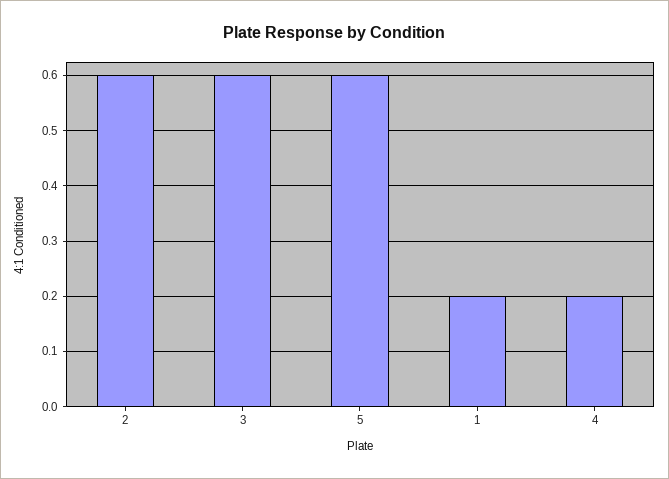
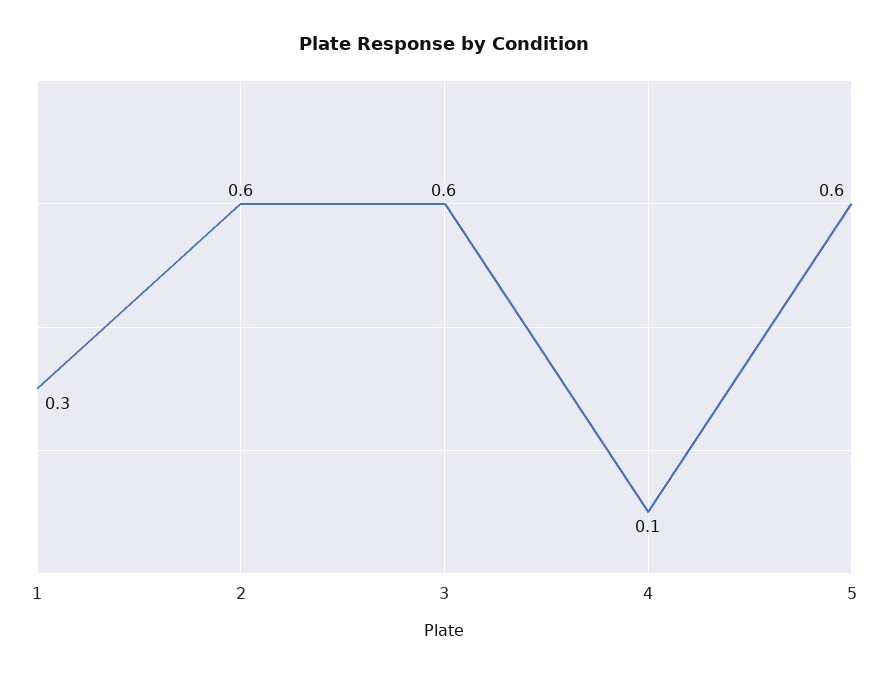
  {
    "2": 0.6,
    "3": 0.6,
    "5": 0.6,
-   "1": 0.2,
+   "1": 0.3,
-   "4": 0.2
+   "4": 0.1
  }

